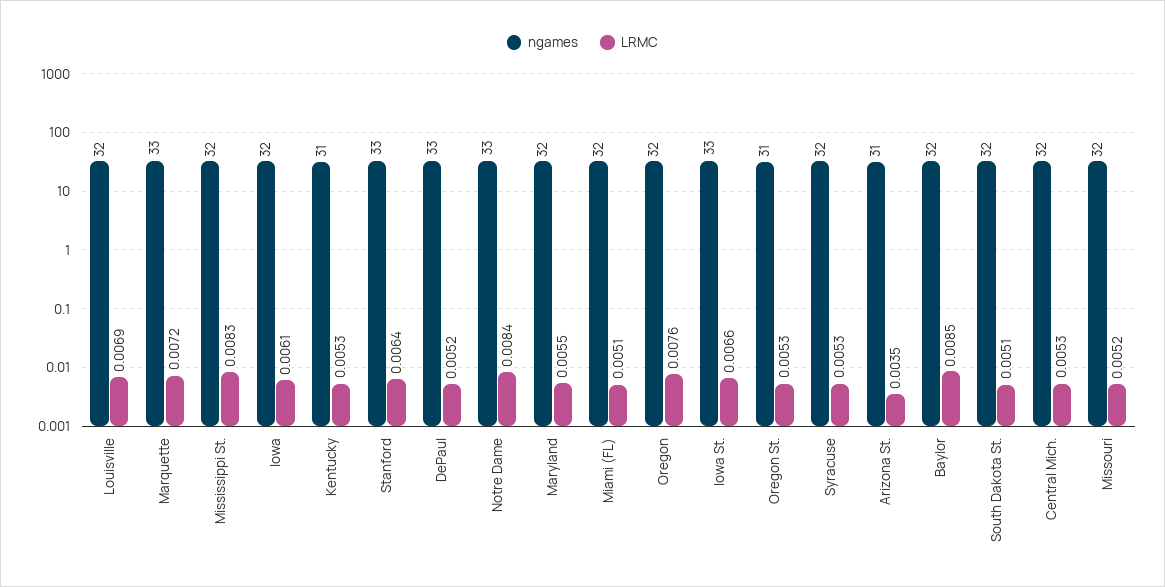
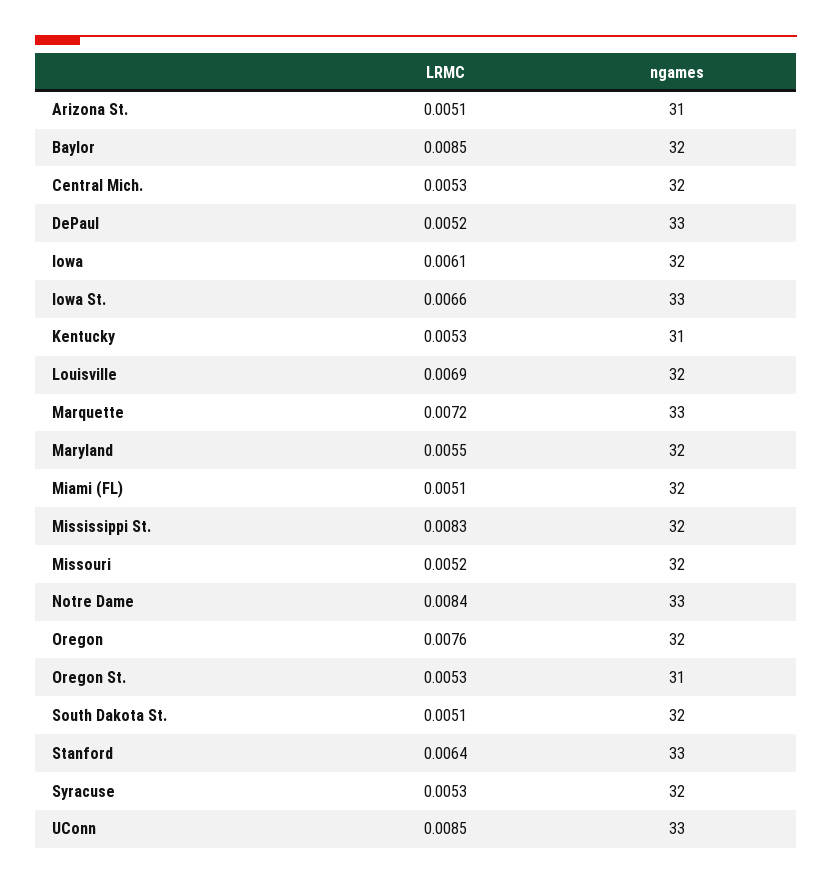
  {
    "ngames": {
      "Louisville": 32,
      "Marquette": 33,
      "Mississippi St.": 32,
      "Iowa": 32,
      "Kentucky": 31,
      "Stanford": 33,
      "DePaul": 33,
      "Notre Dame": 33,
      "Maryland": 32,
      "Miami (FL)": 32,
      "Oregon": 32,
      "Iowa St.": 33,
      "Oregon St.": 31,
      "Syracuse": 32,
      "Arizona St.": 31,
      "Baylor": 32,
      "South Dakota St.": 32,
      "Central Mich.": 32,
-     "Missouri": 32
+     "Missouri": 32,
+     "UConn": 33
    },
    "LRMC": {
      "Louisville": 0.0069,
      "Marquette": 0.0072,
      "Mississippi St.": 0.0083,
      "Iowa": 0.0061,
      "Kentucky": 0.0053,
      "Stanford": 0.0064,
      "DePaul": 0.0052,
      "Notre Dame": 0.0084,
      "Maryland": 0.0055,
      "Miami (FL)": 0.0051,
      "Oregon": 0.0076,
      "Iowa St.": 0.0066,
      "Oregon St.": 0.0053,
      "Syracuse": 0.0053,
-     "Arizona St.": 0.0035,
+     "Arizona St.": 0.0051,
      "Baylor": 0.0085,
      "South Dakota St.": 0.0051,
      "Central Mich.": 0.0053,
-     "Missouri": 0.0052
+     "Missouri": 0.0052,
+     "UConn": 0.0085
    }
  }

